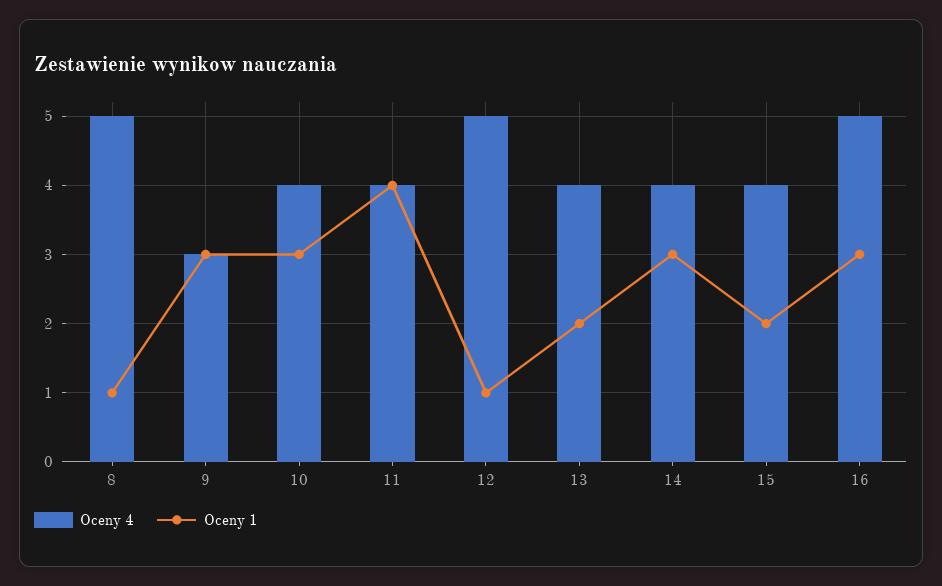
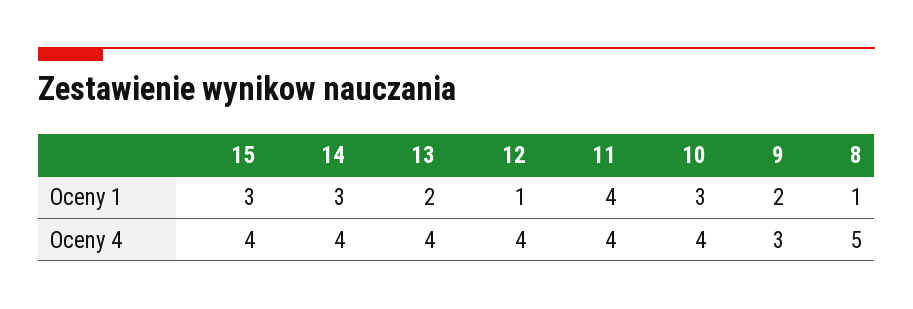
  {
    "Oceny 4": {
      "8": 5,
      "9": 3,
      "10": 4,
      "11": 4,
-     "12": 5,
+     "12": 4,
      "13": 4,
      "14": 4,
-     "15": 4,
+     "15": 4
-     "16": 5
    },
    "Oceny 1": {
      "8": 1,
-     "9": 3,
+     "9": 2,
      "10": 3,
      "11": 4,
      "12": 1,
      "13": 2,
      "14": 3,
-     "15": 2,
+     "15": 3
-     "16": 3
    }
  }

